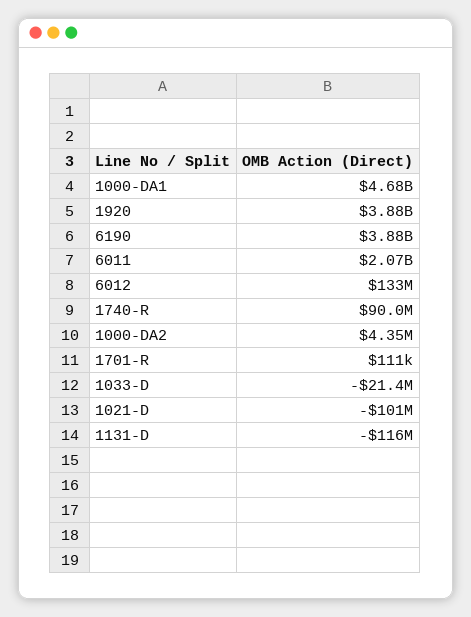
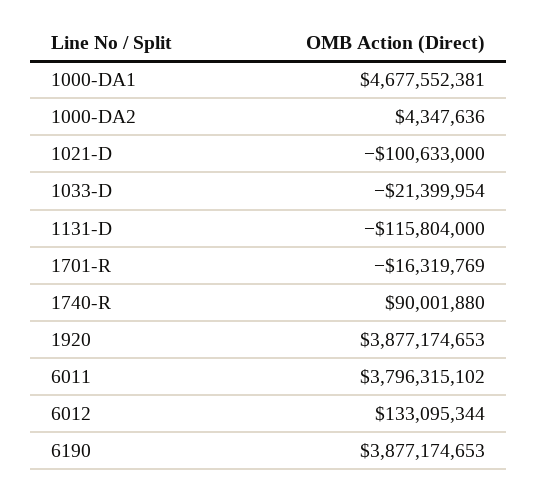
  {
    "1000-DA1": 4677552381,
    "1920": 3877174653,
    "6190": 3877174653,
-   "6011": 2070000000,
+   "6011": 3796315102,
    "6012": 133095344,
    "1740-R": 90001880,
    "1000-DA2": 4347636,
-   "1701-R": 111000,
+   "1701-R": -16319769,
    "1033-D": -21399954,
    "1021-D": -100633000,
    "1131-D": -115804000
  }

